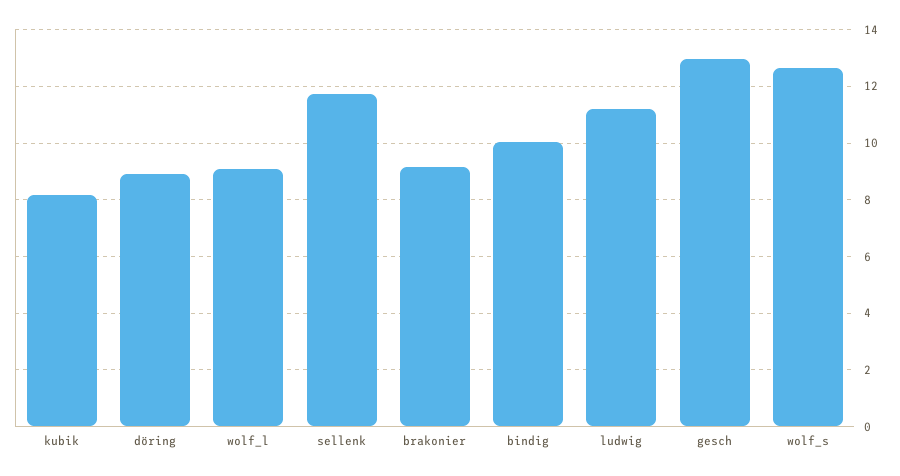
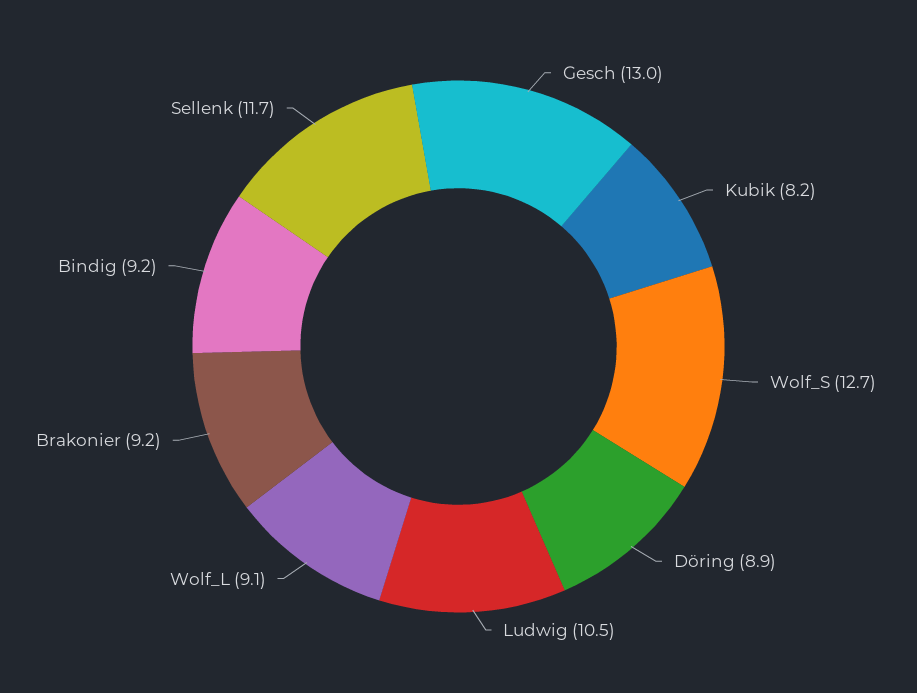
  {
    "kubik": 8.2,
    "döring": 8.9,
    "wolf_l": 9.1,
    "sellenk": 11.7,
    "brakonier": 9.2,
-   "bindig": 10,
+   "bindig": 9.2,
-   "ludwig": 11.25,
+   "ludwig": 10.5,
    "gesch": 13,
    "wolf_s": 12.7
  }

